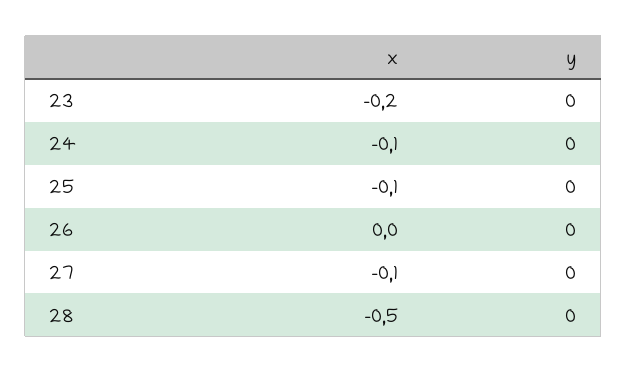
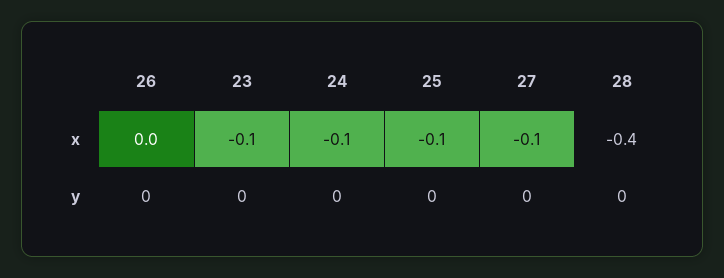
  {
    "x": {
-     "23": -0.2,
+     "23": -0.1,
      "24": -0.1,
      "25": -0.1,
      "26": 0,
      "27": -0.1,
-     "28": -0.5
+     "28": -0.4
    },
    "y": {
      "23": 0,
      "24": 0,
      "25": 0,
      "26": 0,
      "27": 0,
      "28": 0
    }
  }

